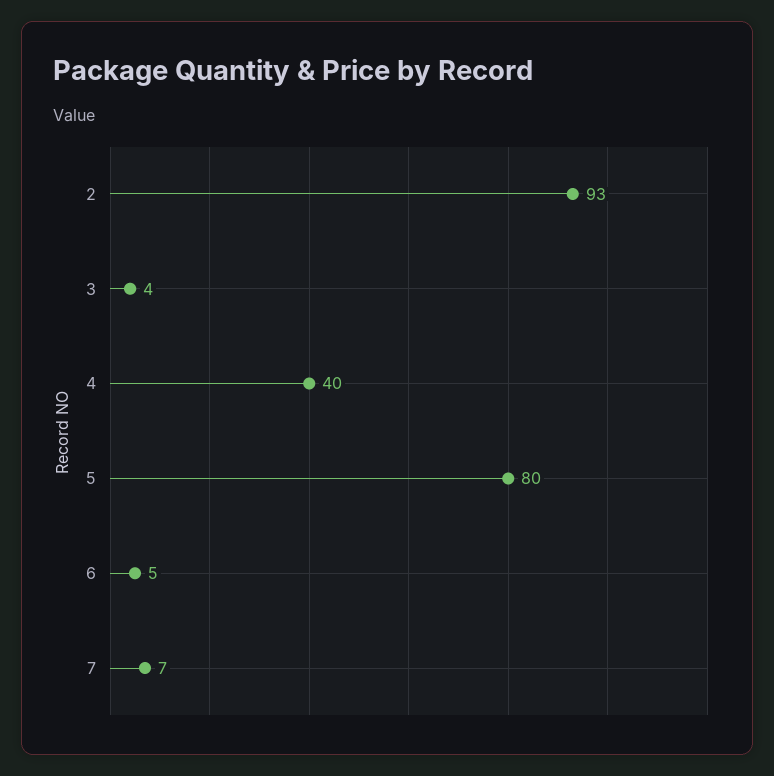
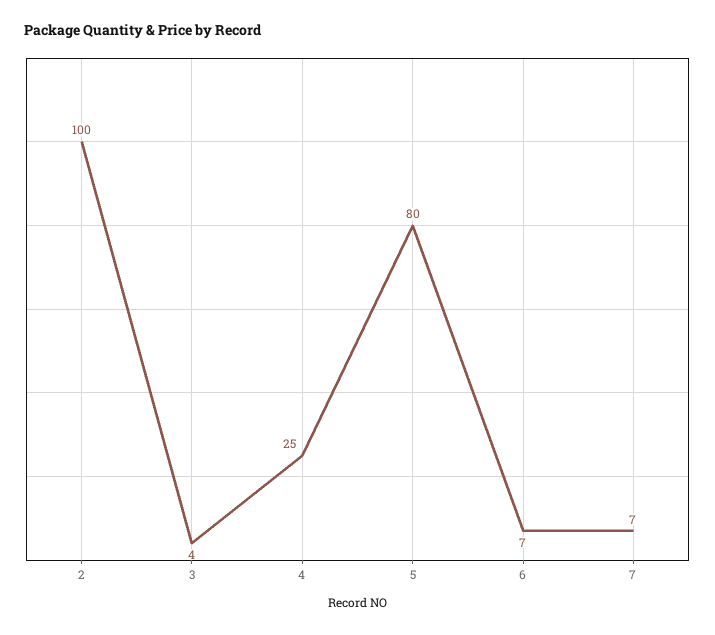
  {
-   "2": 93,
+   "2": 100,
    "3": 4,
-   "4": 40,
+   "4": 25,
    "5": 80,
-   "6": 5,
+   "6": 7,
    "7": 7
  }

